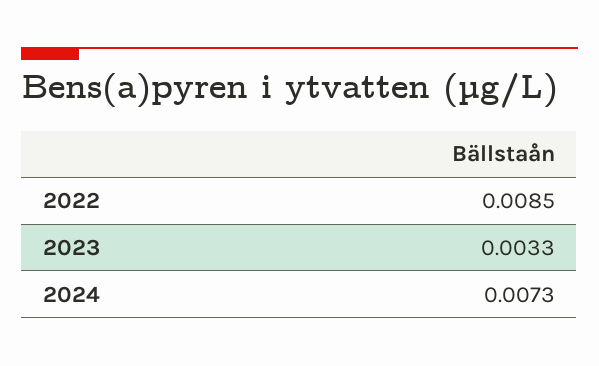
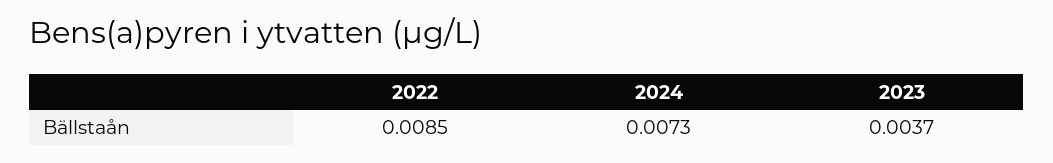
  {
    "2022": 0.0085,
-   "2023": 0.0033,
+   "2023": 0.0037,
    "2024": 0.0073
  }

